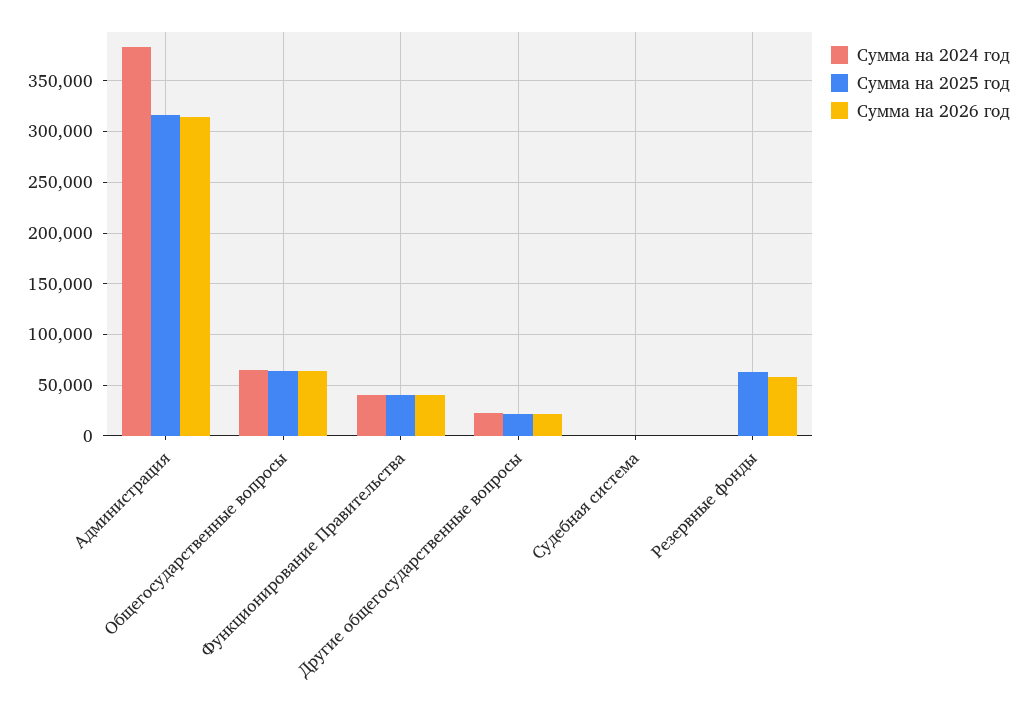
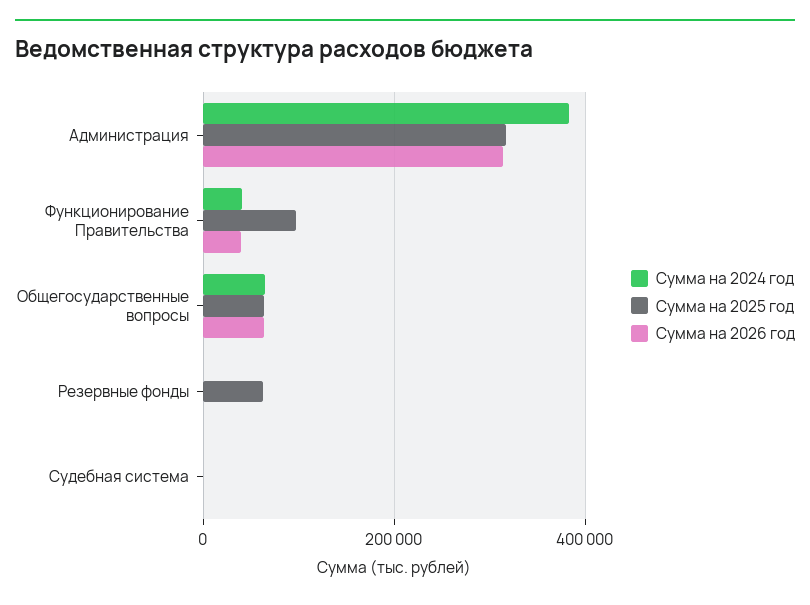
  {
    "Сумма на 2024 год": {
      "Администрация": 380000,
      "Общегосударственные вопросы": 60000,
      "Функционирование Правительства": 40000,
-     "Другие общегосударственные вопросы": 20000,
      "Судебная система": 0,
      "Резервные фонды": 0
    },
    "Сумма на 2025 год": {
      "Администрация": 320000,
      "Общегосударственные вопросы": 60000,
-     "Функционирование Правительства": 40000,
+     "Функционирование Правительства": 100000,
-     "Другие общегосударственные вопросы": 20000,
      "Судебная система": 0,
      "Резервные фонды": 60000
    },
    "Сумма на 2026 год": {
      "Администрация": 310000,
      "Общегосударственные вопросы": 60000,
      "Функционирование Правительства": 40000,
-     "Другие общегосударственные вопросы": 20000,
      "Судебная система": 0,
-     "Резервные фонды": 60000
+     "Резервные фонды": 0
    }
  }

